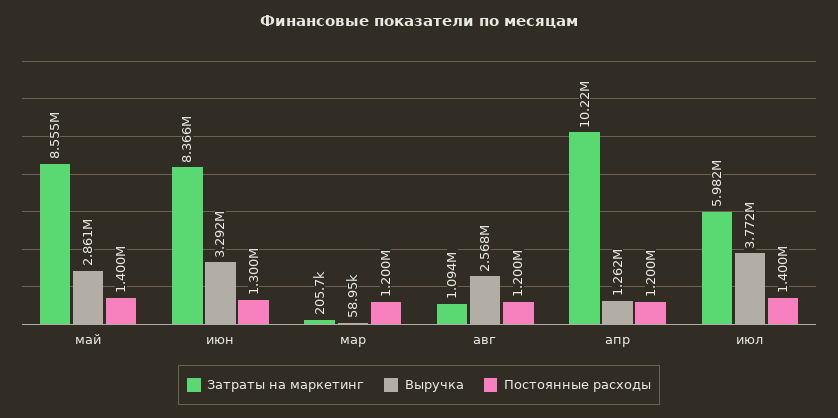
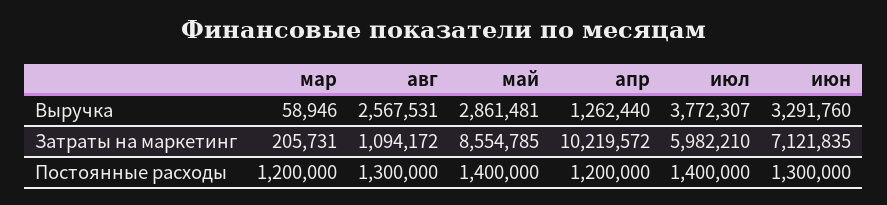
  {
    "Затраты на маркетинг": {
      "май": 8554785,
-     "июн": 8366000,
+     "июн": 7121835,
      "мар": 205731,
      "авг": 1094172,
      "апр": 10219572,
      "июл": 5982210
    },
    "Выручка": {
      "май": 2861481,
      "июн": 3291760,
      "мар": 58946,
      "авг": 2567531,
      "апр": 1262440,
      "июл": 3772307
    },
    "Постоянные расходы": {
      "май": 1400000,
      "июн": 1300000,
      "мар": 1200000,
-     "авг": 1200000,
+     "авг": 1300000,
      "апр": 1200000,
      "июл": 1400000
    }
  }

